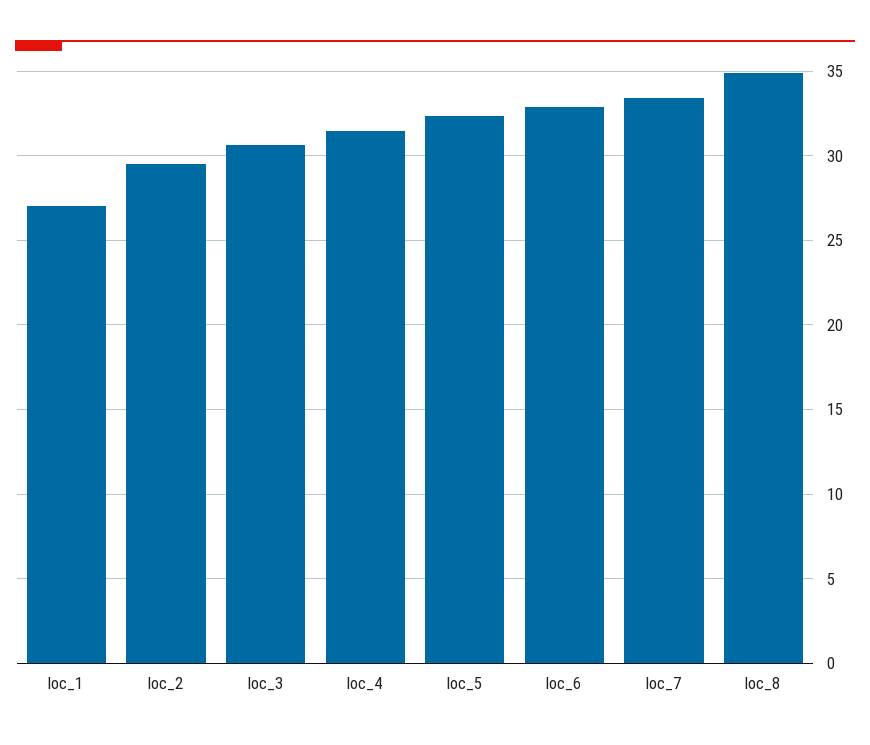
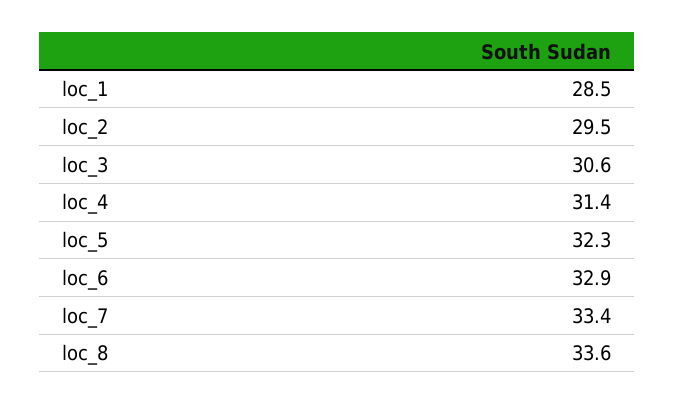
  {
-   "loc_1": 27,
+   "loc_1": 28.5,
    "loc_2": 29.5,
    "loc_3": 30.6,
    "loc_4": 31.4,
    "loc_5": 32.3,
    "loc_6": 32.9,
    "loc_7": 33.4,
-   "loc_8": 35
+   "loc_8": 33.6
  }

